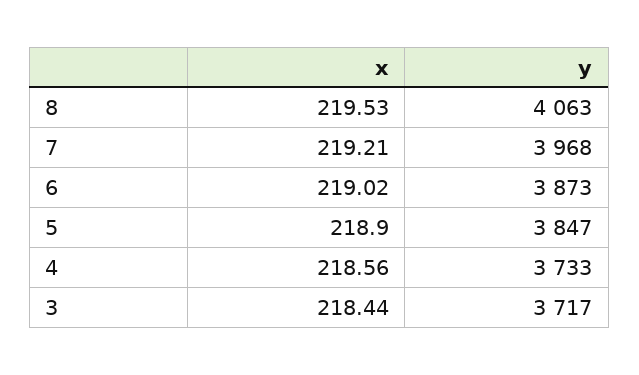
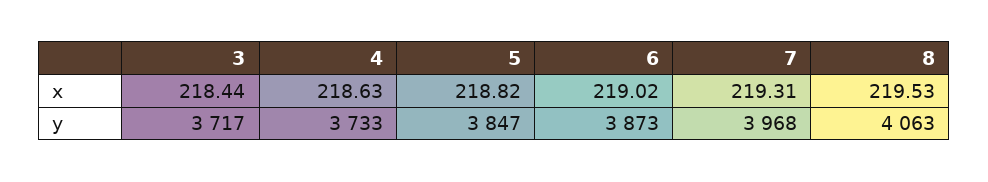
  {
    "x": {
      "8": 219.53,
-     "7": 219.21,
+     "7": 219.31,
      "6": 219.02,
-     "5": 218.9,
+     "5": 218.82,
-     "4": 218.56,
+     "4": 218.63,
      "3": 218.44
    },
    "y": {
      "8": 4063,
      "7": 3968,
      "6": 3873,
      "5": 3847,
      "4": 3733,
      "3": 3717
    }
  }

